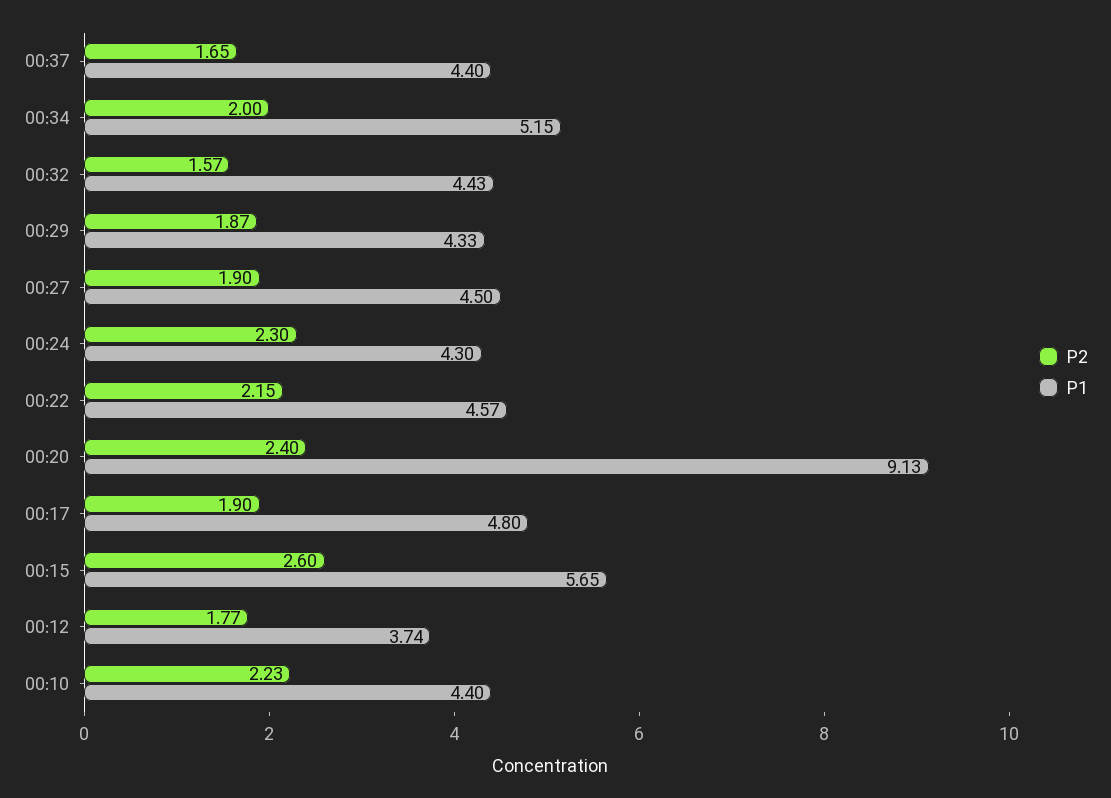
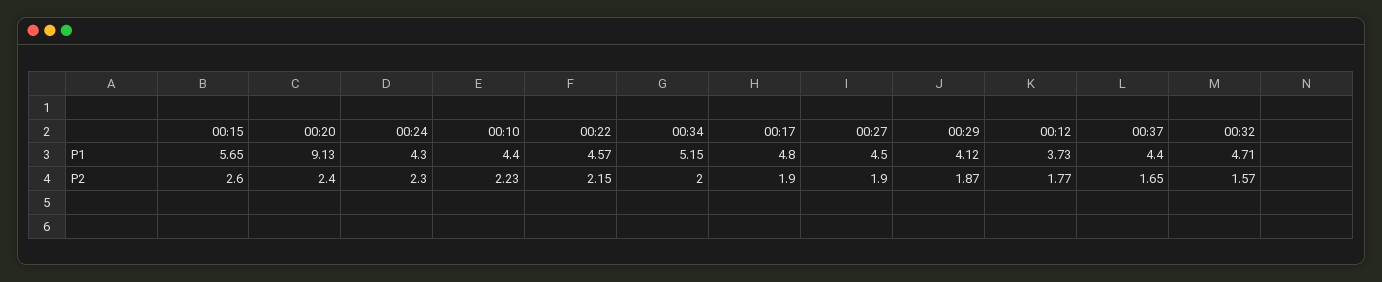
  {
    "P2": {
      "00:37": 1.65,
      "00:34": 2,
      "00:32": 1.57,
      "00:29": 1.87,
      "00:27": 1.9,
      "00:24": 2.3,
      "00:22": 2.15,
      "00:20": 2.4,
      "00:17": 1.9,
      "00:15": 2.6,
      "00:12": 1.77,
      "00:10": 2.23
    },
    "P1": {
      "00:37": 4.4,
      "00:34": 5.15,
-     "00:32": 4.43,
+     "00:32": 4.71,
-     "00:29": 4.33,
+     "00:29": 4.12,
      "00:27": 4.5,
      "00:24": 4.3,
      "00:22": 4.57,
      "00:20": 9.13,
      "00:17": 4.8,
      "00:15": 5.65,
-     "00:12": 3.74,
+     "00:12": 3.73,
      "00:10": 4.4
    }
  }

